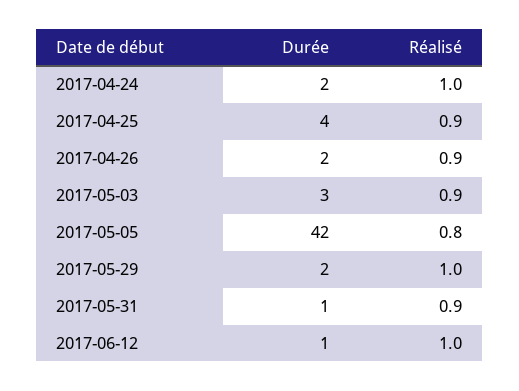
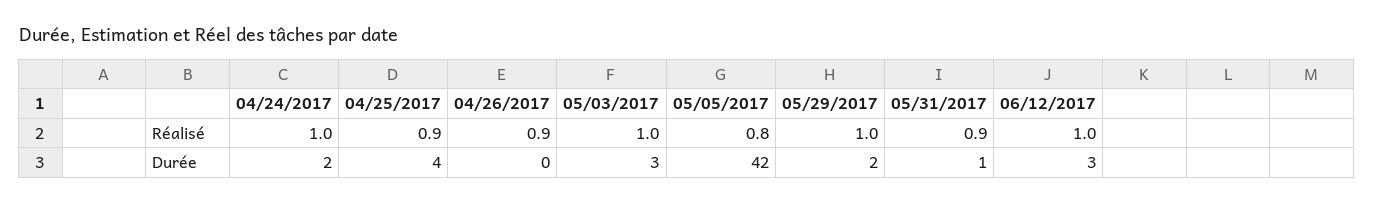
  {
    "Durée": {
      "2017-04-24": 2,
      "2017-04-25": 4,
-     "2017-04-26": 2,
+     "2017-04-26": 0,
      "2017-05-03": 3,
      "2017-05-05": 42,
      "2017-05-29": 2,
      "2017-05-31": 1,
-     "2017-06-12": 1
+     "2017-06-12": 3
    },
    "Réalisé": {
      "2017-04-24": 1,
      "2017-04-25": 0.9,
      "2017-04-26": 0.9,
-     "2017-05-03": 0.9,
+     "2017-05-03": 1,
      "2017-05-05": 0.8,
      "2017-05-29": 1,
      "2017-05-31": 0.9,
      "2017-06-12": 1
    }
  }

